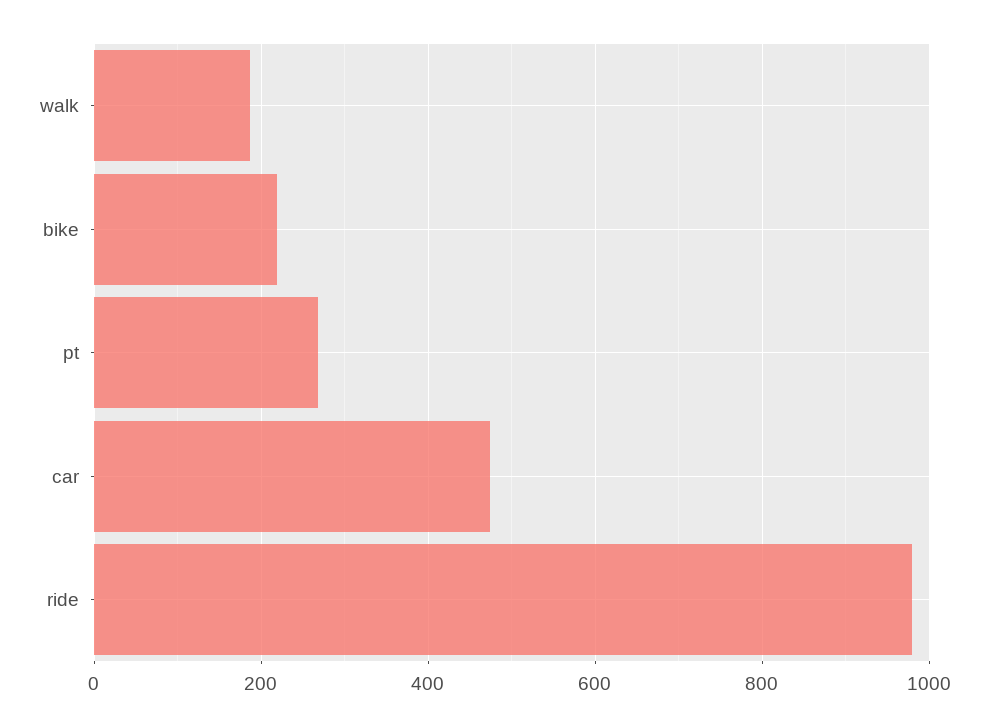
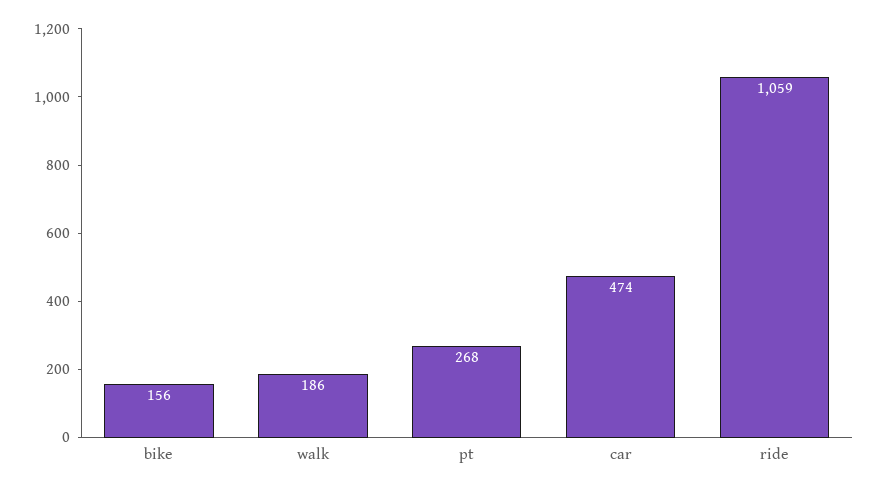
  {
    "walk": 186,
-   "bike": 220,
+   "bike": 156,
    "pt": 268,
    "car": 474,
-   "ride": 980
+   "ride": 1059
  }

